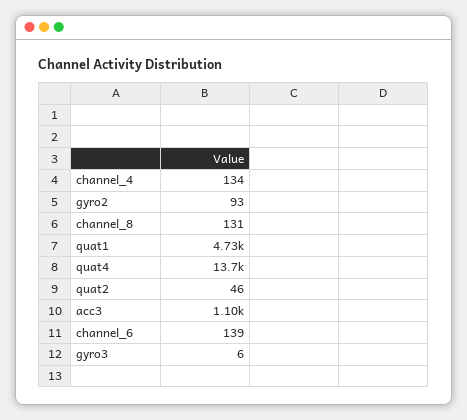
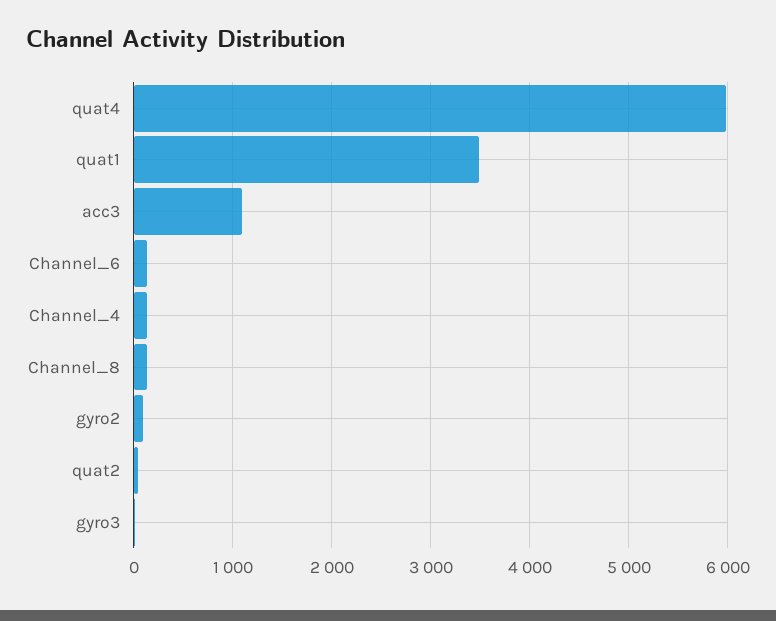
  {
    "channel_4": 134,
    "gyro2": 93,
    "channel_8": 131,
-   "quat1": 4730,
+   "quat1": 3500,
-   "quat4": 13700,
+   "quat4": 6000,
    "quat2": 46,
    "acc3": 1100,
    "channel_6": 139,
    "gyro3": 6
  }

